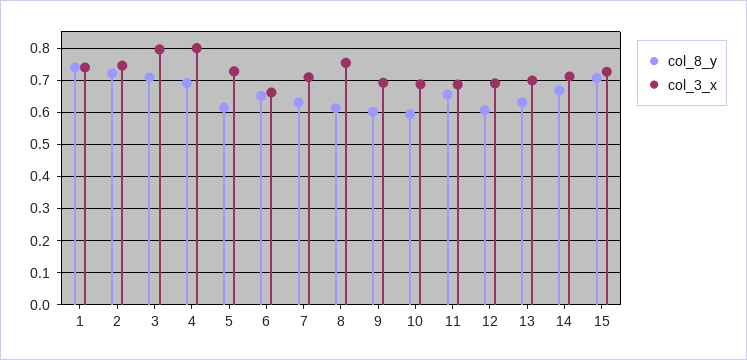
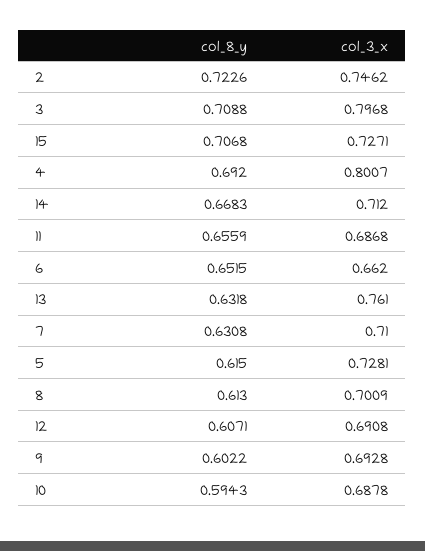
  {
    "col_8_y": {
-     "1": 0.74,
      "2": 0.7226,
      "3": 0.7088,
      "4": 0.692,
      "5": 0.615,
      "6": 0.6515,
      "7": 0.6308,
      "8": 0.613,
      "9": 0.6022,
      "10": 0.5943,
      "11": 0.6559,
      "12": 0.6071,
      "13": 0.6318,
      "14": 0.6683,
      "15": 0.7068
    },
    "col_3_x": {
-     "1": 0.74,
      "2": 0.7462,
      "3": 0.7968,
      "4": 0.8007,
      "5": 0.7281,
      "6": 0.662,
      "7": 0.71,
-     "8": 0.76,
+     "8": 0.7009,
      "9": 0.6928,
      "10": 0.6878,
      "11": 0.6868,
      "12": 0.6908,
-     "13": 0.7,
+     "13": 0.761,
      "14": 0.712,
      "15": 0.7271
    }
  }

